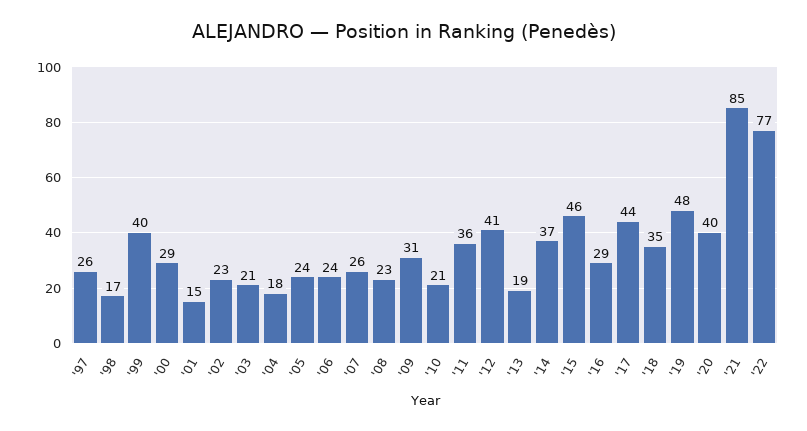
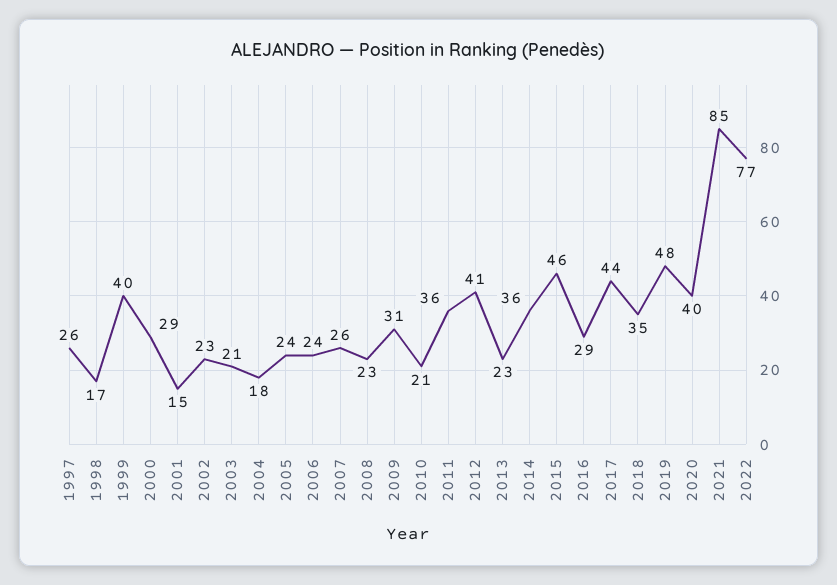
  {
    "'97": 26,
    "'98": 17,
    "'99": 40,
    "'00": 29,
    "'01": 15,
    "'02": 23,
    "'03": 21,
    "'04": 18,
    "'05": 24,
    "'06": 24,
    "'07": 26,
    "'08": 23,
    "'09": 31,
    "'10": 21,
    "'11": 36,
    "'12": 41,
-   "'13": 19,
+   "'13": 23,
-   "'14": 37,
+   "'14": 36,
    "'15": 46,
    "'16": 29,
    "'17": 44,
    "'18": 35,
    "'19": 48,
    "'20": 40,
    "'21": 85,
    "'22": 77
  }

